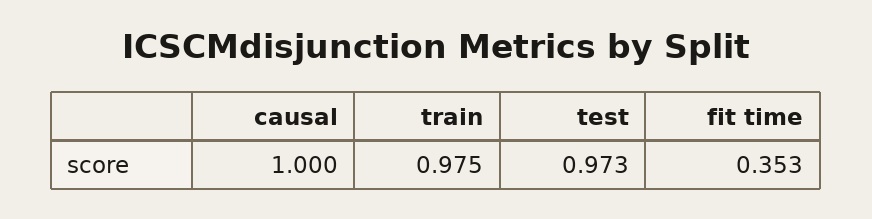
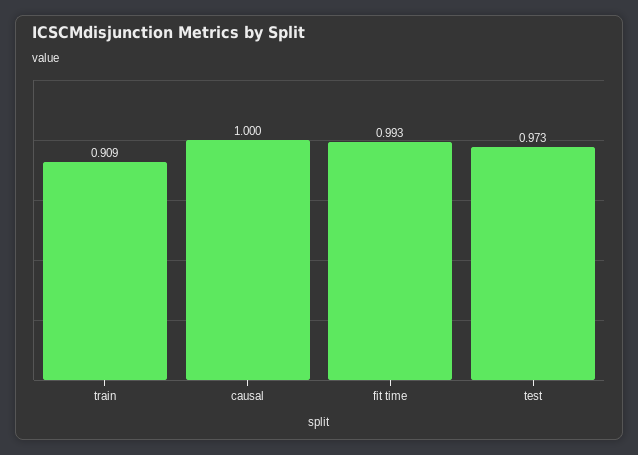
  {
    "causal": 1,
-   "train": 0.975,
+   "train": 0.909,
    "test": 0.973,
-   "fit time": 0.353
+   "fit time": 0.993
  }

